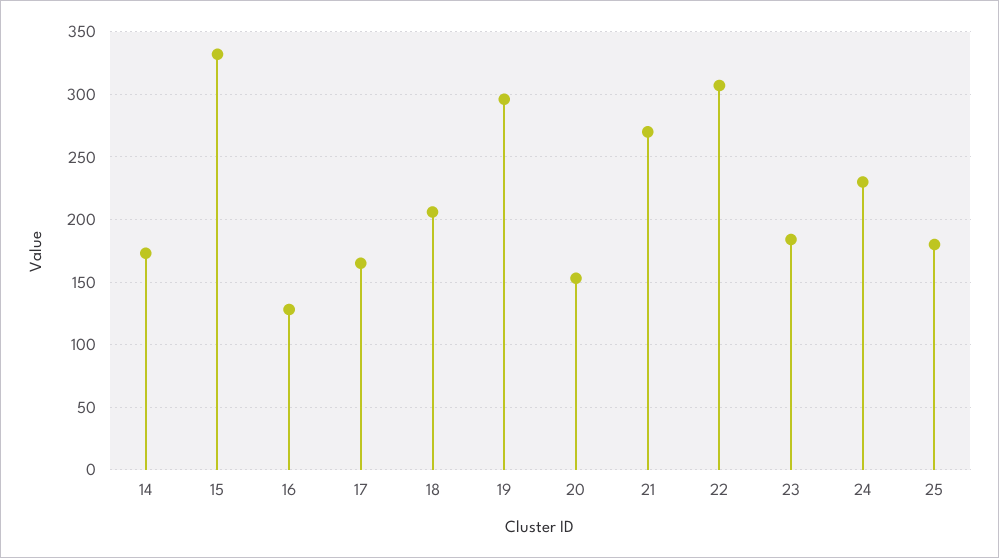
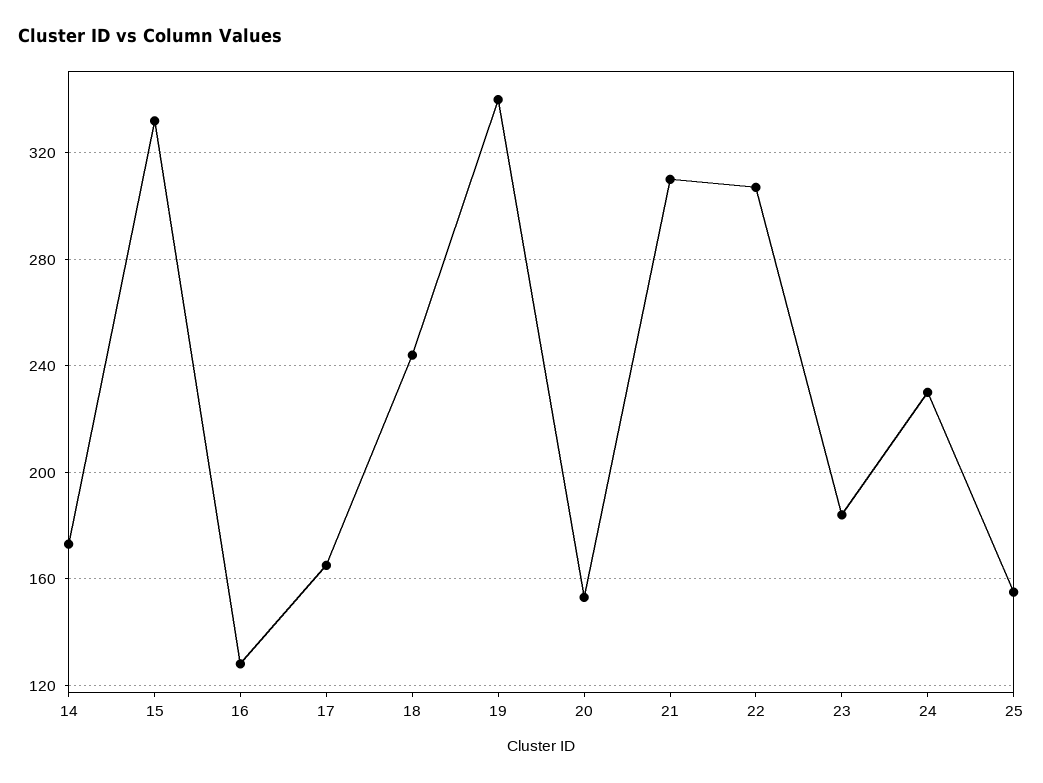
  {
    "14": 175,
    "15": 330,
    "16": 130,
    "17": 165,
-   "18": 205,
+   "18": 245,
-   "19": 295,
+   "19": 340,
    "20": 155,
-   "21": 270,
+   "21": 310,
    "22": 305,
    "23": 185,
    "24": 230,
-   "25": 180
+   "25": 155
  }

